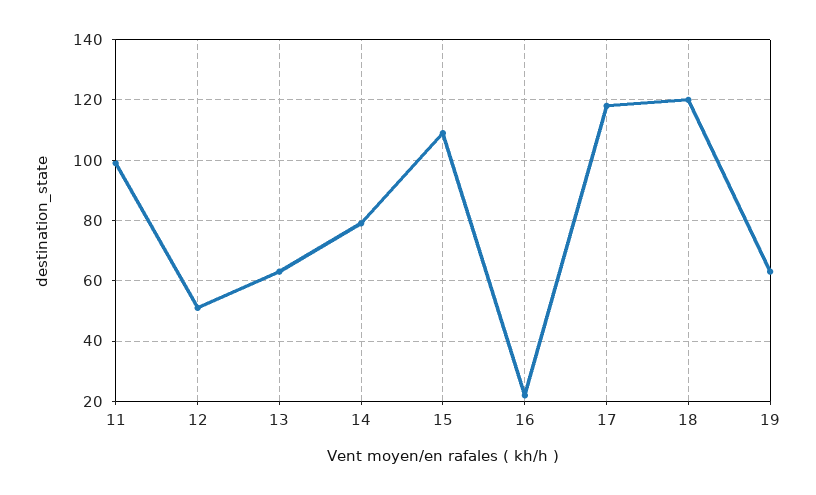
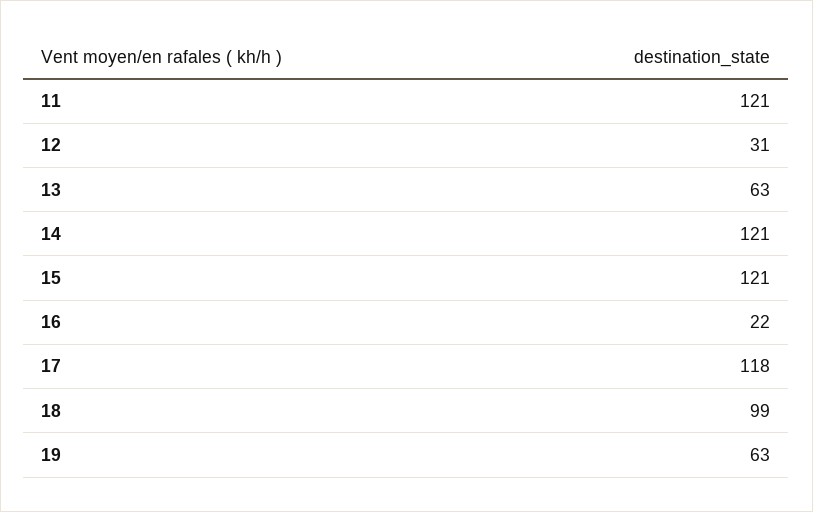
  {
-   "11": 100,
+   "11": 121,
-   "12": 50,
+   "12": 31,
    "13": 63,
-   "14": 80,
+   "14": 121,
-   "15": 110,
+   "15": 121,
    "16": 22,
    "17": 118,
-   "18": 120,
+   "18": 99,
    "19": 63
  }

